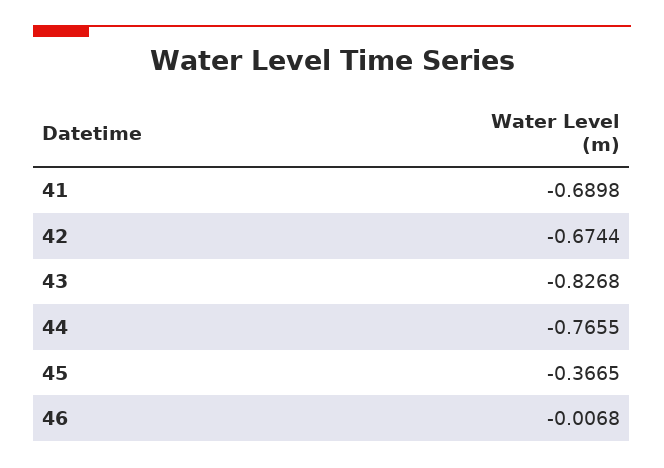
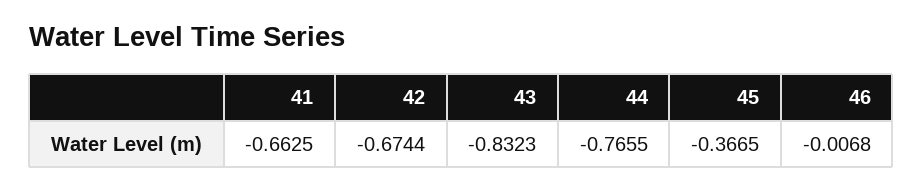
  {
-   "41": -0.6898,
+   "41": -0.6625,
    "42": -0.6744,
-   "43": -0.8268,
+   "43": -0.8323,
    "44": -0.7655,
    "45": -0.3665,
    "46": -0.0068
  }

